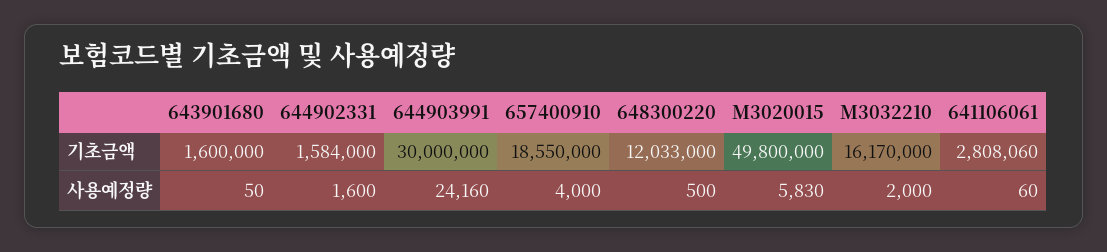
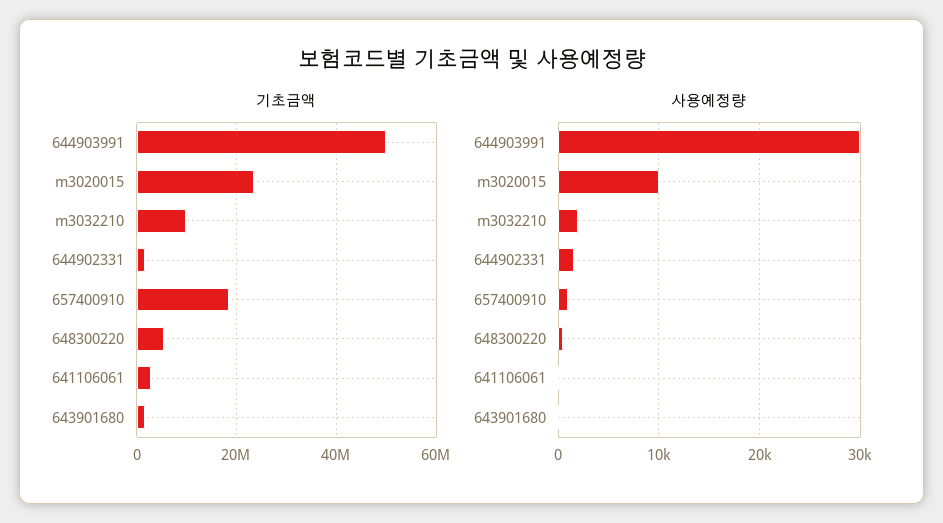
  {
    "기초금액": {
      "643901680": 1600000,
      "644902331": 1584000,
-     "644903991": 30000000,
+     "644903991": 50000000,
      "657400910": 18550000,
-     "648300220": 12033000,
+     "648300220": 6000000,
-     "M3020015": 49800000,
+     "M3020015": 24000000,
-     "M3032210": 16170000,
+     "M3032210": 10000000,
      "641106061": 2808060
    },
    "사용예정량": {
      "643901680": 50,
      "644902331": 1600,
-     "644903991": 24160,
+     "644903991": 30000,
-     "657400910": 4000,
+     "657400910": 1000,
      "648300220": 500,
-     "M3020015": 5830,
+     "M3020015": 10000,
      "M3032210": 2000,
      "641106061": 60
    }
  }

